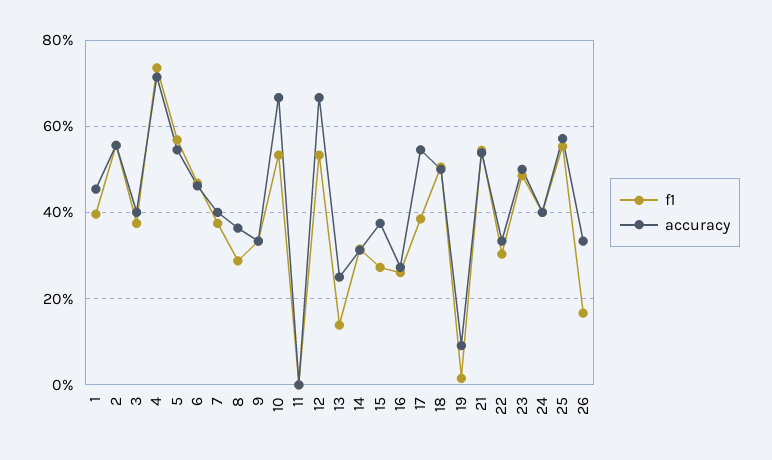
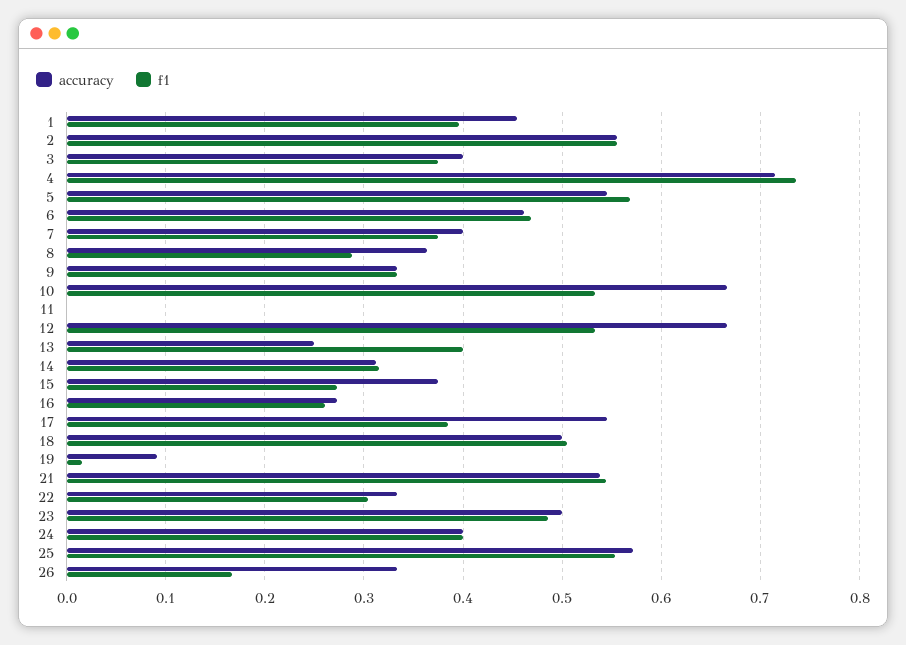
  {
    "f1": {
      "1": 0.4,
      "2": 0.56,
      "3": 0.38,
      "4": 0.74,
      "5": 0.57,
      "6": 0.47,
      "7": 0.38,
      "8": 0.29,
      "9": 0.33,
      "10": 0.53,
      "11": 0,
      "12": 0.53,
-     "13": 0.14,
+     "13": 0.4,
      "14": 0.32,
      "15": 0.27,
      "16": 0.26,
      "17": 0.39,
      "18": 0.51,
      "19": 0.02,
      "21": 0.54,
      "22": 0.3,
      "23": 0.49,
      "24": 0.4,
      "25": 0.55,
      "26": 0.17
    },
    "accuracy": {
      "1": 0.45,
      "2": 0.56,
      "3": 0.4,
      "4": 0.71,
      "5": 0.55,
      "6": 0.46,
      "7": 0.4,
      "8": 0.36,
      "9": 0.33,
      "10": 0.67,
      "11": 0,
      "12": 0.67,
      "13": 0.25,
      "14": 0.31,
      "15": 0.38,
      "16": 0.27,
      "17": 0.55,
      "18": 0.5,
      "19": 0.09,
      "21": 0.54,
      "22": 0.33,
      "23": 0.5,
      "24": 0.4,
      "25": 0.57,
      "26": 0.33
    }
  }

